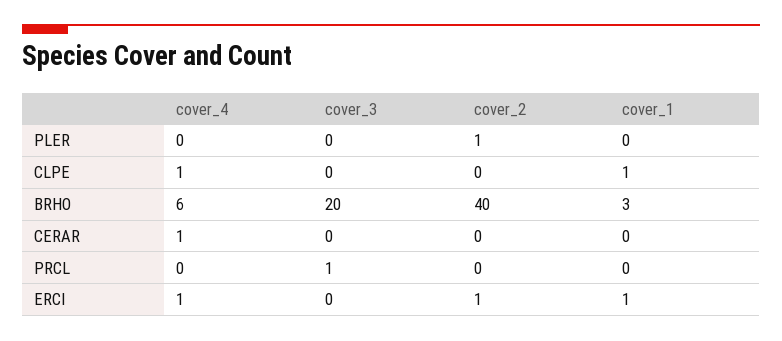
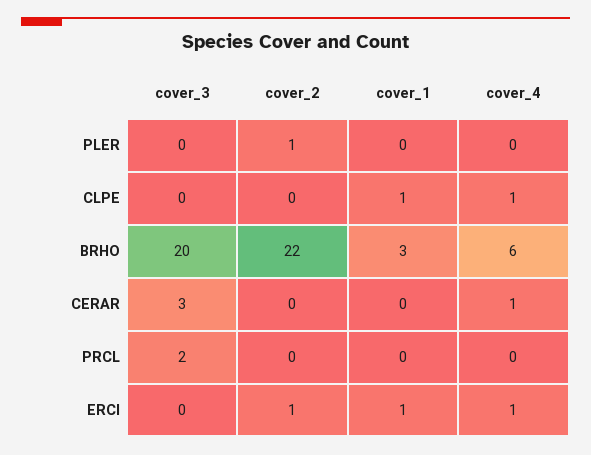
  {
    "cover_4": {
      "PLER": 0,
      "CLPE": 1,
      "BRHO": 6,
      "CERAR": 1,
      "PRCL": 0,
      "ERCI": 1
    },
    "cover_3": {
      "PLER": 0,
      "CLPE": 0,
      "BRHO": 20,
-     "CERAR": 0,
+     "CERAR": 3,
-     "PRCL": 1,
+     "PRCL": 2,
      "ERCI": 0
    },
    "cover_2": {
      "PLER": 1,
      "CLPE": 0,
-     "BRHO": 40,
+     "BRHO": 22,
      "CERAR": 0,
      "PRCL": 0,
      "ERCI": 1
    },
    "cover_1": {
      "PLER": 0,
      "CLPE": 1,
      "BRHO": 3,
      "CERAR": 0,
      "PRCL": 0,
      "ERCI": 1
    }
  }

